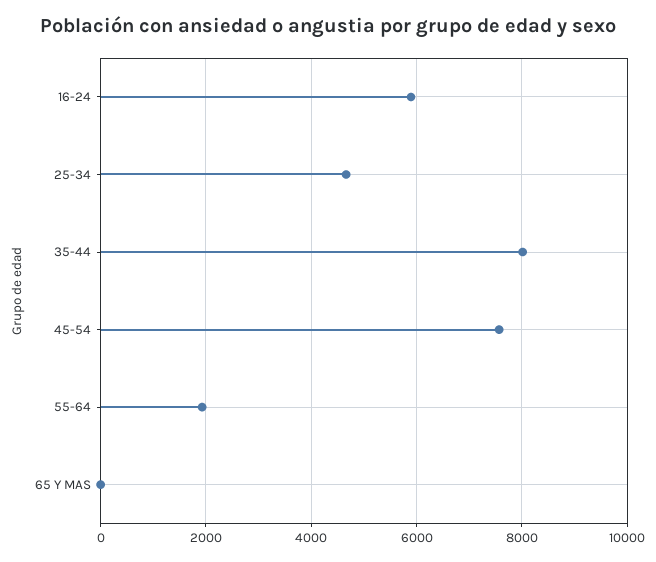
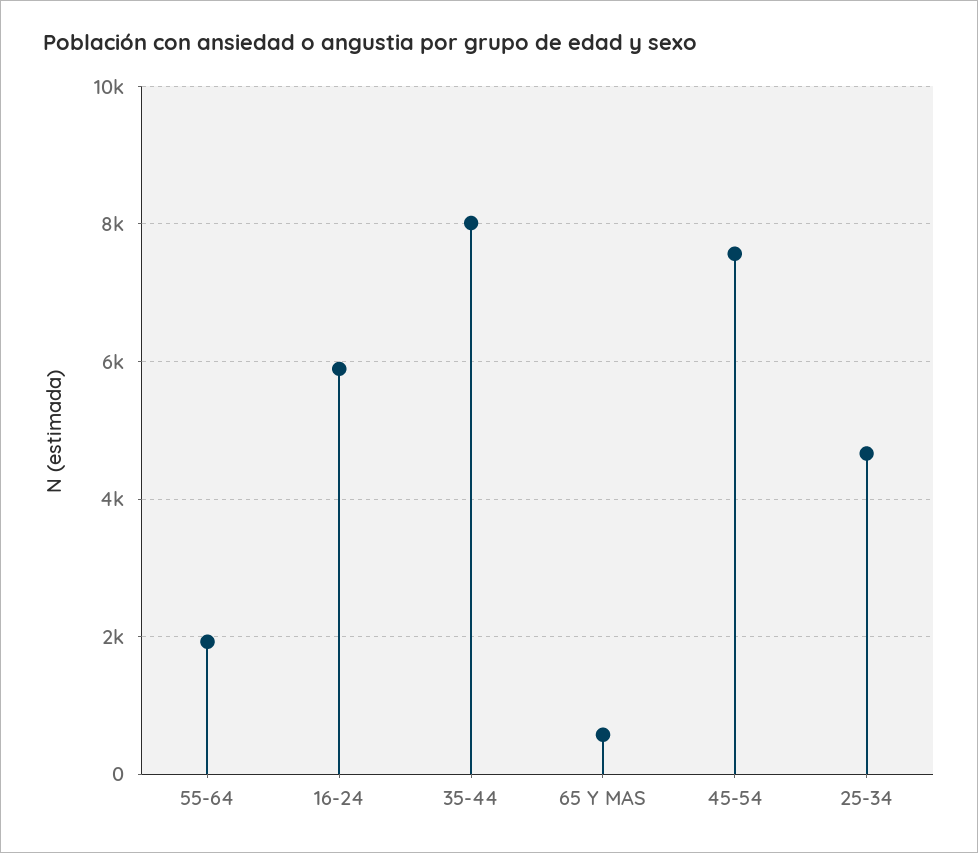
  {
    "16-24": 5800,
    "25-34": 4600,
    "35-44": 8000,
    "45-54": 7600,
    "55-64": 2000,
-   "65 Y MAS": 0
+   "65 Y MAS": 600
  }

